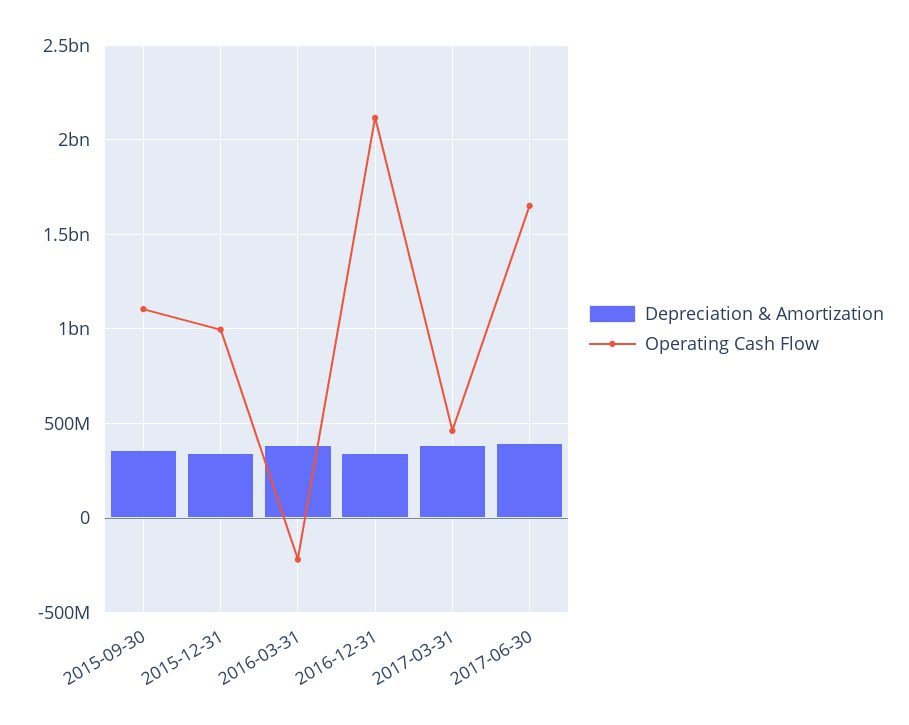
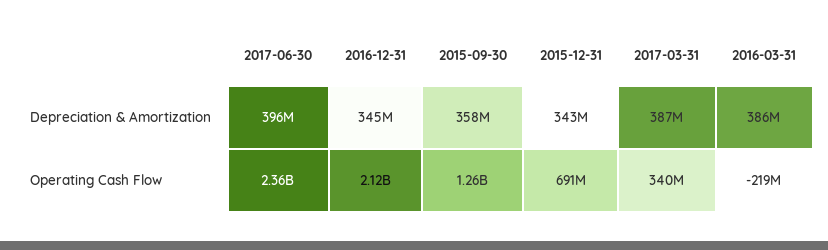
  {
    "Depreciation & Amortization": {
      "2015-09-30": 358000000,
      "2015-12-31": 343000000,
      "2016-03-31": 386000000,
      "2016-12-31": 345000000,
      "2017-03-31": 387000000,
      "2017-06-30": 396000000
    },
    "Operating Cash Flow": {
-     "2015-09-30": 1100000000,
+     "2015-09-30": 1260000000,
-     "2015-12-31": 1000000000,
+     "2015-12-31": 691000000,
      "2016-03-31": -219000000,
      "2016-12-31": 2120000000,
-     "2017-03-31": 450000000,
+     "2017-03-31": 340000000,
-     "2017-06-30": 1650000000
+     "2017-06-30": 2360000000
    }
  }

